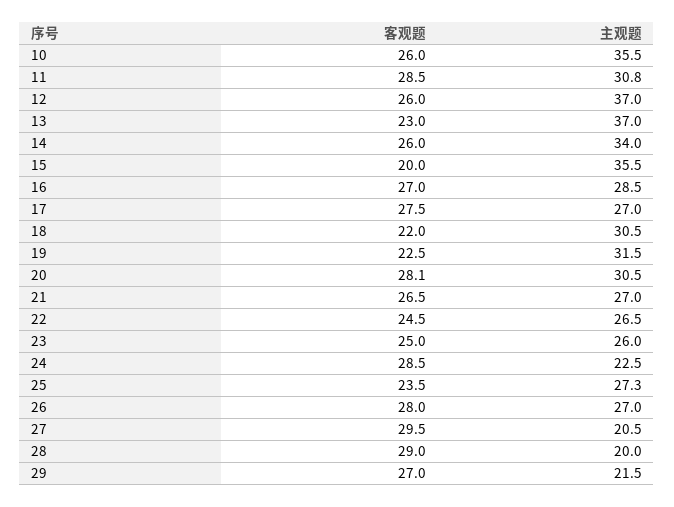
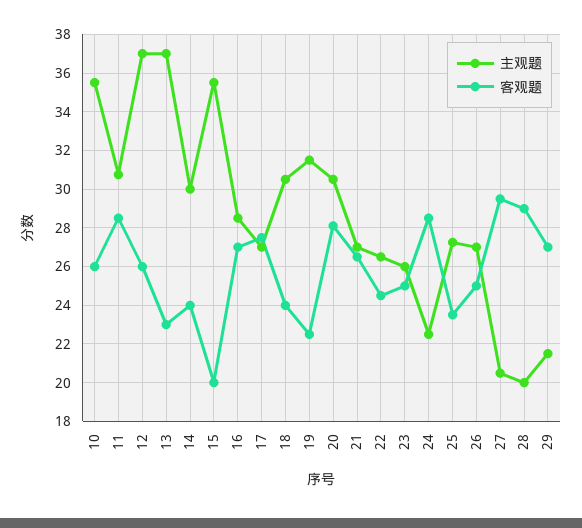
  {
    "客观题": {
      "10": 26,
      "11": 28.5,
      "12": 26,
      "13": 23,
-     "14": 26,
+     "14": 24,
      "15": 20,
      "16": 27,
      "17": 27.5,
-     "18": 22,
+     "18": 24,
      "19": 22.5,
      "20": 28.1,
      "21": 26.5,
      "22": 24.5,
      "23": 25,
      "24": 28.5,
      "25": 23.5,
-     "26": 28,
+     "26": 25,
      "27": 29.5,
      "28": 29,
      "29": 27
    },
    "主观题": {
      "10": 35.5,
      "11": 30.8,
      "12": 37,
      "13": 37,
-     "14": 34,
+     "14": 30,
      "15": 35.5,
      "16": 28.5,
      "17": 27,
      "18": 30.5,
      "19": 31.5,
      "20": 30.5,
      "21": 27,
      "22": 26.5,
      "23": 26,
      "24": 22.5,
      "25": 27.3,
      "26": 27,
      "27": 20.5,
      "28": 20,
      "29": 21.5
    }
  }

